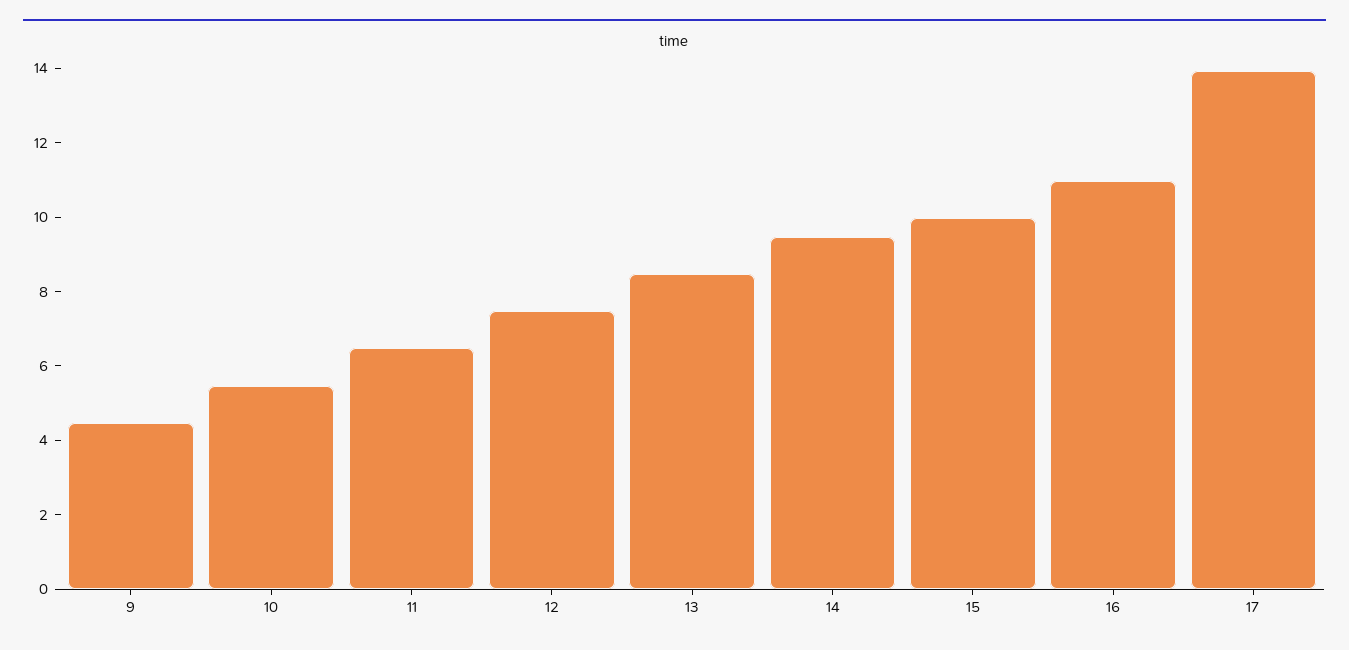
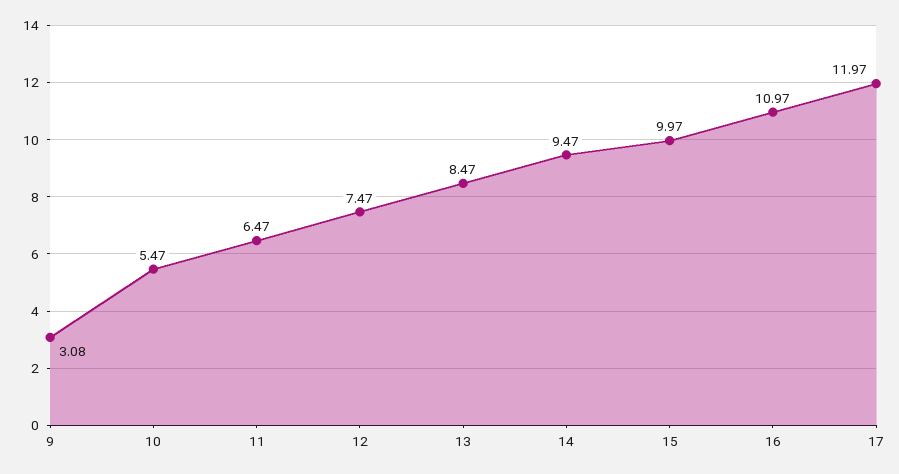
  {
-   "9": 4.5,
+   "9": 3.08,
    "10": 5.47,
    "11": 6.47,
    "12": 7.47,
    "13": 8.47,
    "14": 9.47,
    "15": 9.97,
    "16": 10.97,
-   "17": 14
+   "17": 11.97
  }

